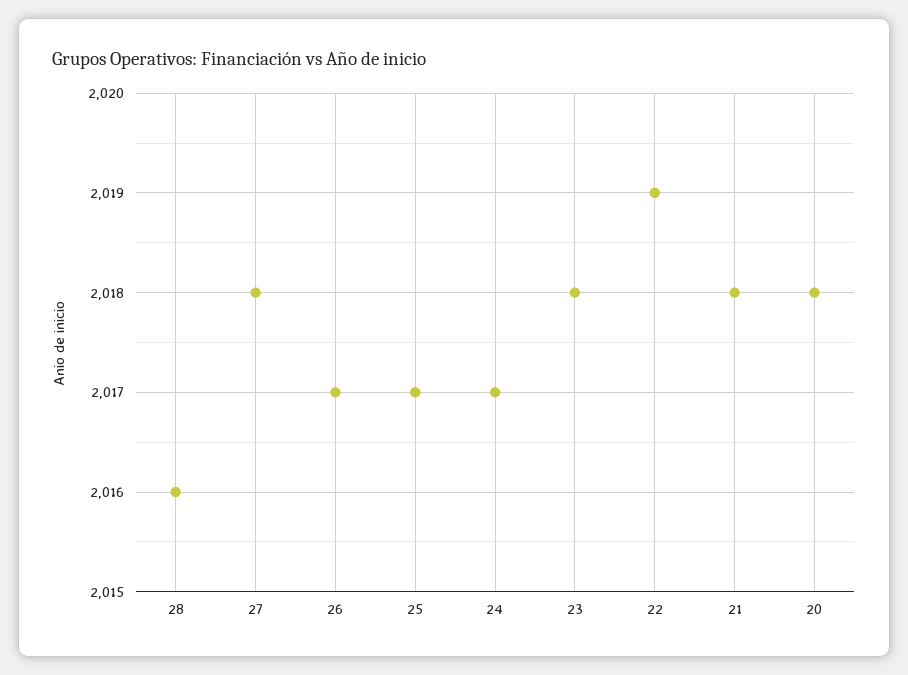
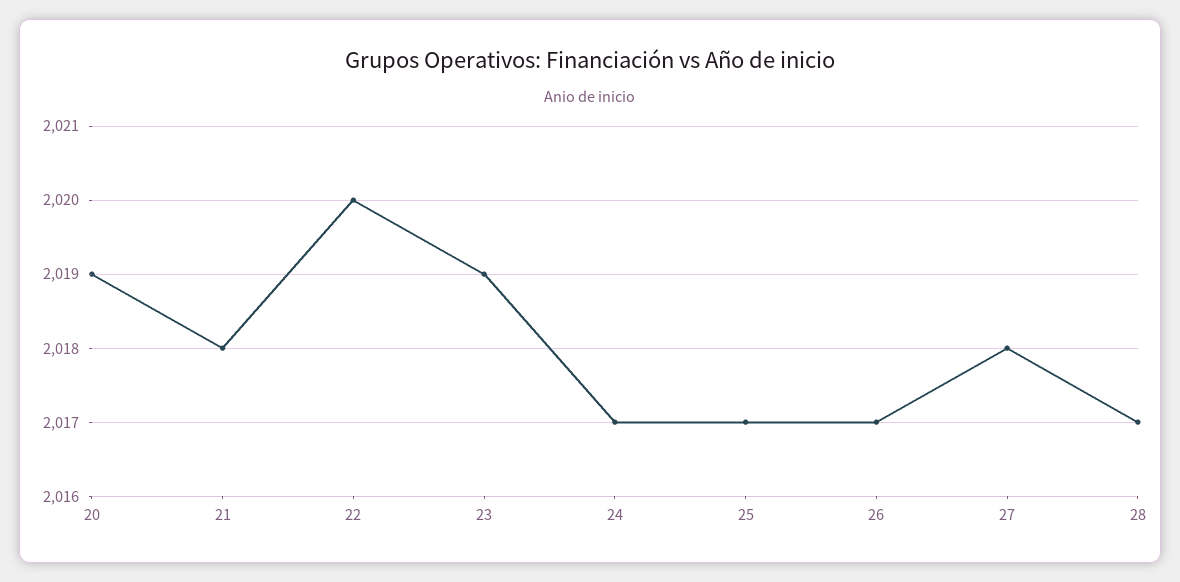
  {
-   "28": 2016,
+   "28": 2017,
    "27": 2018,
    "26": 2017,
    "25": 2017,
    "24": 2017,
-   "23": 2018,
+   "23": 2019,
-   "22": 2019,
+   "22": 2020,
    "21": 2018,
-   "20": 2018
+   "20": 2019
  }

